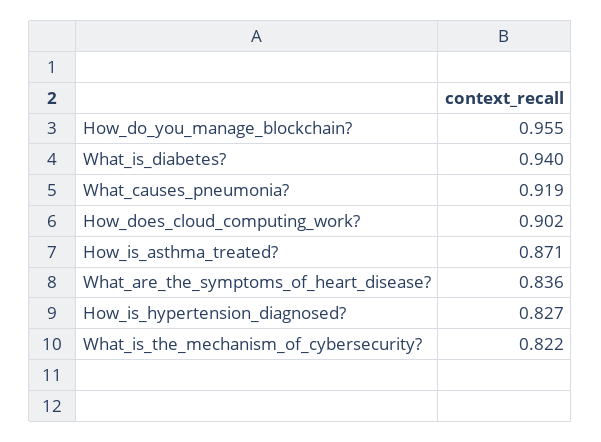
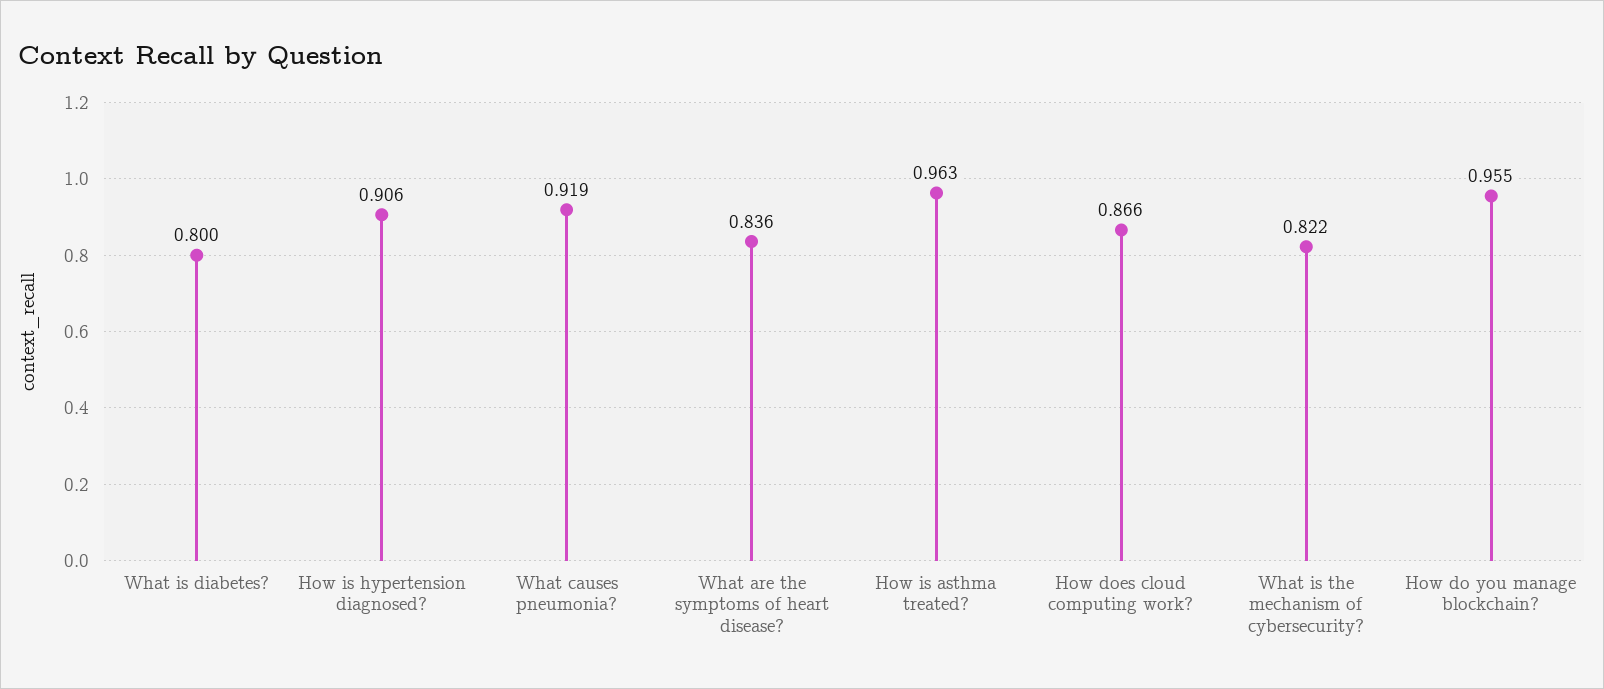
  {
    "How_do_you_manage_blockchain?": 0.955,
-   "What_is_diabetes?": 0.94,
+   "What_is_diabetes?": 0.8,
    "What_causes_pneumonia?": 0.919,
-   "How_does_cloud_computing_work?": 0.902,
+   "How_does_cloud_computing_work?": 0.866,
-   "How_is_asthma_treated?": 0.871,
+   "How_is_asthma_treated?": 0.963,
    "What_are_the_symptoms_of_heart_disease?": 0.836,
-   "How_is_hypertension_diagnosed?": 0.827,
+   "How_is_hypertension_diagnosed?": 0.906,
    "What_is_the_mechanism_of_cybersecurity?": 0.822
  }

